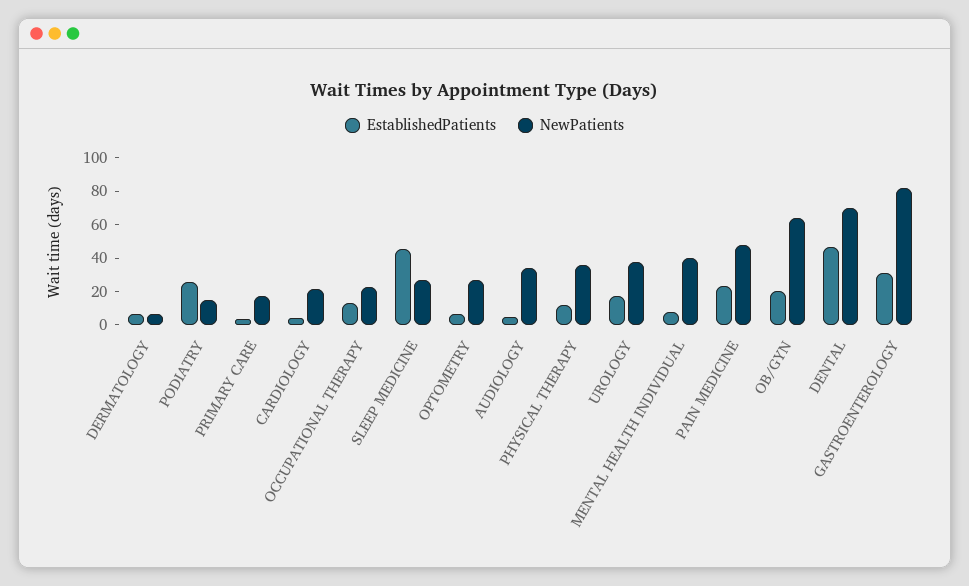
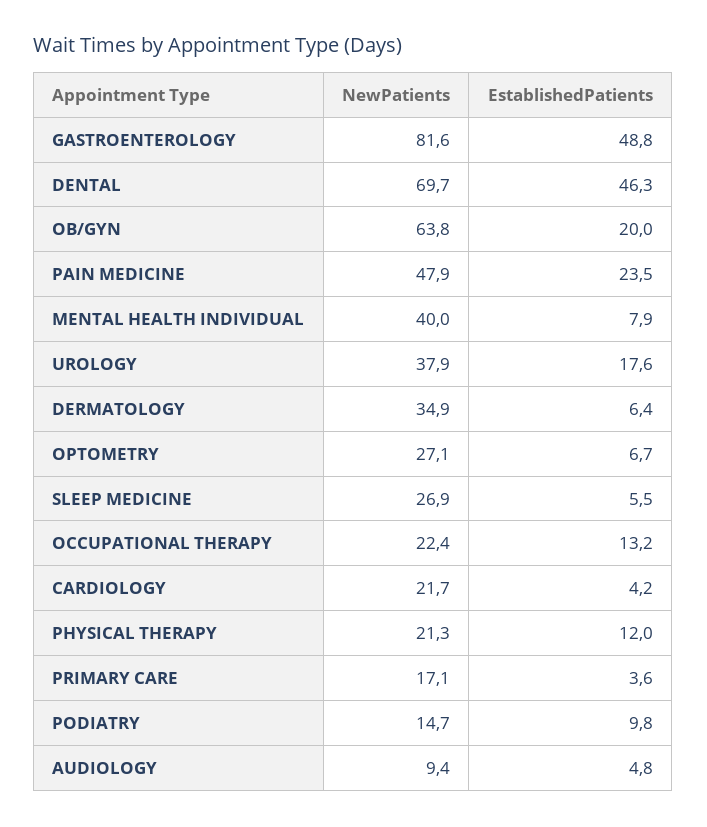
  {
    "EstablishedPatients": {
      "DERMATOLOGY": 6.4,
-     "PODIATRY": 25,
+     "PODIATRY": 9.8,
      "PRIMARY CARE": 3.6,
      "CARDIOLOGY": 4.2,
      "OCCUPATIONAL THERAPY": 13.2,
-     "SLEEP MEDICINE": 45,
+     "SLEEP MEDICINE": 5.5,
      "OPTOMETRY": 6.7,
      "AUDIOLOGY": 4.8,
      "PHYSICAL THERAPY": 12,
      "UROLOGY": 17.6,
      "MENTAL HEALTH INDIVIDUAL": 7.9,
      "PAIN MEDICINE": 23.5,
      "OB/GYN": 20,
      "DENTAL": 46.3,
-     "GASTROENTEROLOGY": 30
+     "GASTROENTEROLOGY": 48.8
    },
    "NewPatients": {
-     "DERMATOLOGY": 5,
+     "DERMATOLOGY": 34.9,
      "PODIATRY": 14.7,
      "PRIMARY CARE": 17.1,
      "CARDIOLOGY": 21.7,
      "OCCUPATIONAL THERAPY": 22.4,
      "SLEEP MEDICINE": 26.9,
      "OPTOMETRY": 27.1,
-     "AUDIOLOGY": 35,
+     "AUDIOLOGY": 9.4,
-     "PHYSICAL THERAPY": 35,
+     "PHYSICAL THERAPY": 21.3,
      "UROLOGY": 37.9,
      "MENTAL HEALTH INDIVIDUAL": 40,
      "PAIN MEDICINE": 47.9,
      "OB/GYN": 63.8,
      "DENTAL": 69.7,
      "GASTROENTEROLOGY": 81.6
    }
  }

